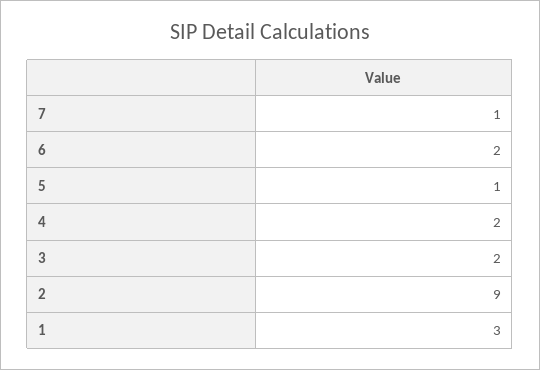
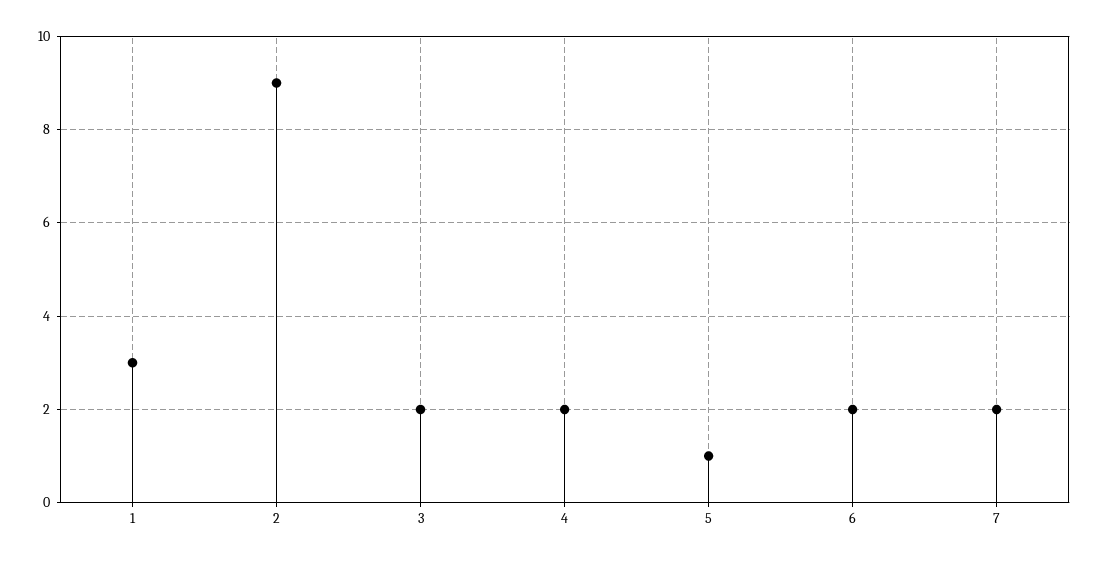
  {
-   "7": 1,
+   "7": 2,
    "6": 2,
    "5": 1,
    "4": 2,
    "3": 2,
    "2": 9,
    "1": 3
  }

